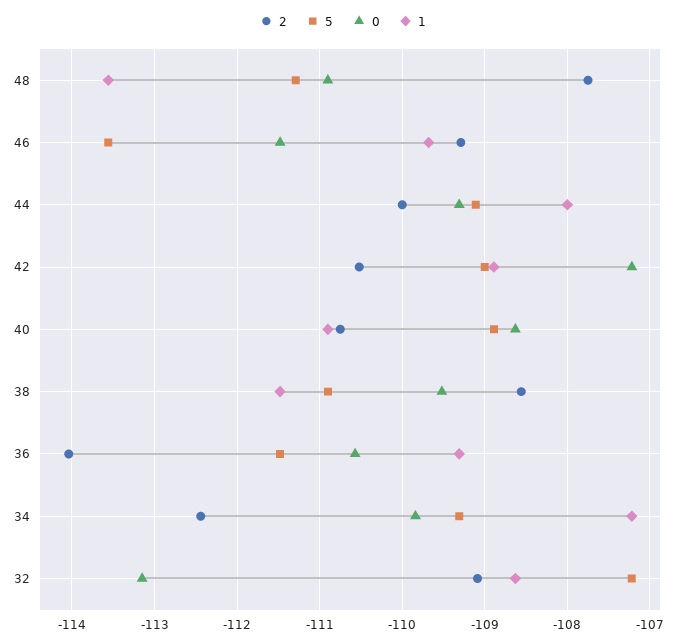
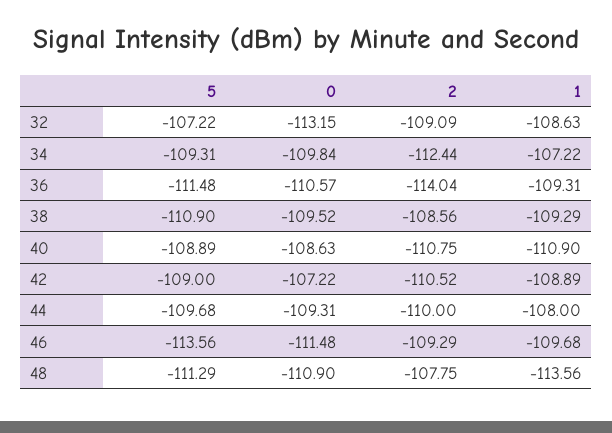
  {
    "2": {
      "48": -107.75,
      "46": -109.29,
      "44": -110,
      "42": -110.52,
      "40": -110.75,
      "38": -108.56,
      "36": -114.04,
      "34": -112.44,
      "32": -109.09
    },
    "5": {
      "48": -111.29,
      "46": -113.56,
-     "44": -109.1,
+     "44": -109.68,
      "42": -109,
      "40": -108.89,
      "38": -110.9,
      "36": -111.48,
      "34": -109.31,
      "32": -107.22
    },
    "0": {
      "48": -110.9,
      "46": -111.48,
      "44": -109.31,
      "42": -107.22,
      "40": -108.63,
      "38": -109.52,
      "36": -110.57,
      "34": -109.84,
      "32": -113.15
    },
    "1": {
      "48": -113.56,
      "46": -109.68,
      "44": -108,
      "42": -108.89,
      "40": -110.9,
-     "38": -111.5,
+     "38": -109.29,
      "36": -109.31,
      "34": -107.22,
      "32": -108.63
    }
  }

